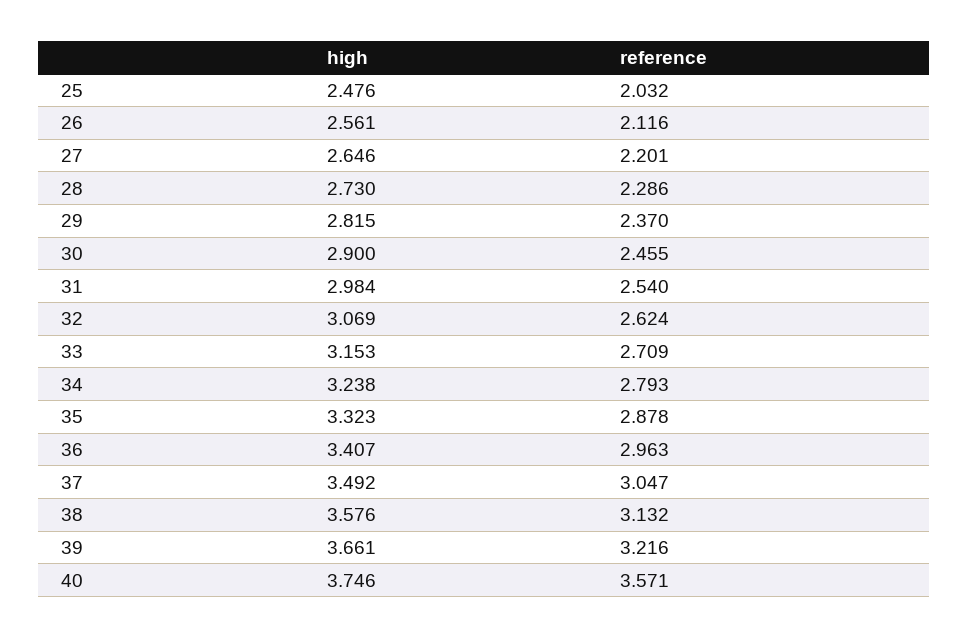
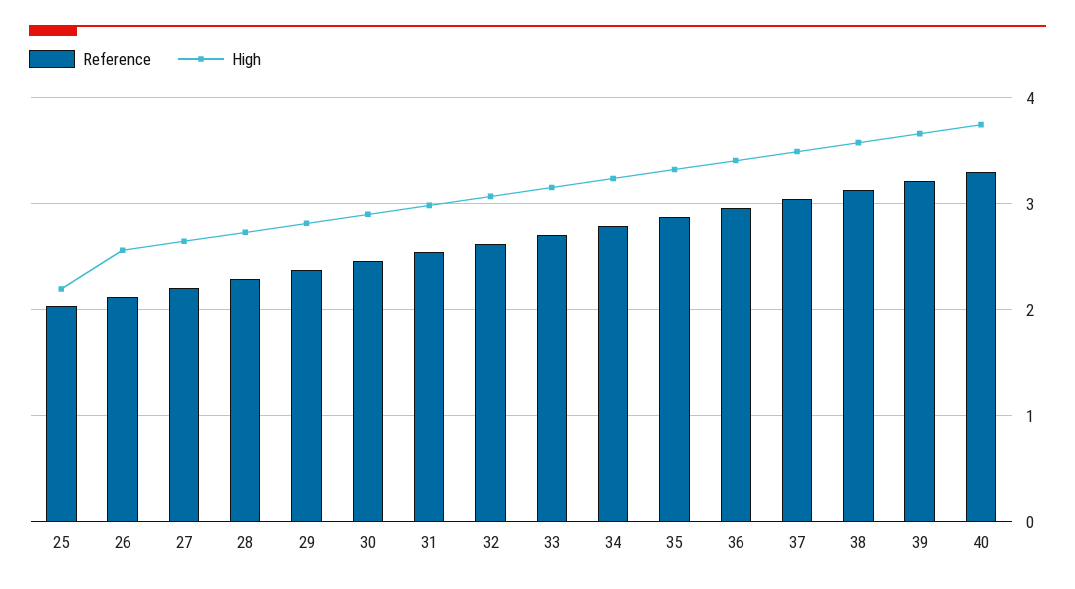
  {
    "high": {
-     "25": 2.476,
+     "25": 2.2,
      "26": 2.561,
      "27": 2.646,
      "28": 2.73,
      "29": 2.815,
      "30": 2.9,
      "31": 2.984,
      "32": 3.069,
      "33": 3.153,
      "34": 3.238,
      "35": 3.323,
      "36": 3.407,
      "37": 3.492,
      "38": 3.576,
      "39": 3.661,
      "40": 3.746
    },
    "reference": {
      "25": 2.032,
      "26": 2.116,
      "27": 2.201,
      "28": 2.286,
      "29": 2.37,
      "30": 2.455,
      "31": 2.54,
      "32": 2.624,
      "33": 2.709,
      "34": 2.793,
      "35": 2.878,
      "36": 2.963,
      "37": 3.047,
      "38": 3.132,
      "39": 3.216,
-     "40": 3.571
+     "40": 3.3
    }
  }

